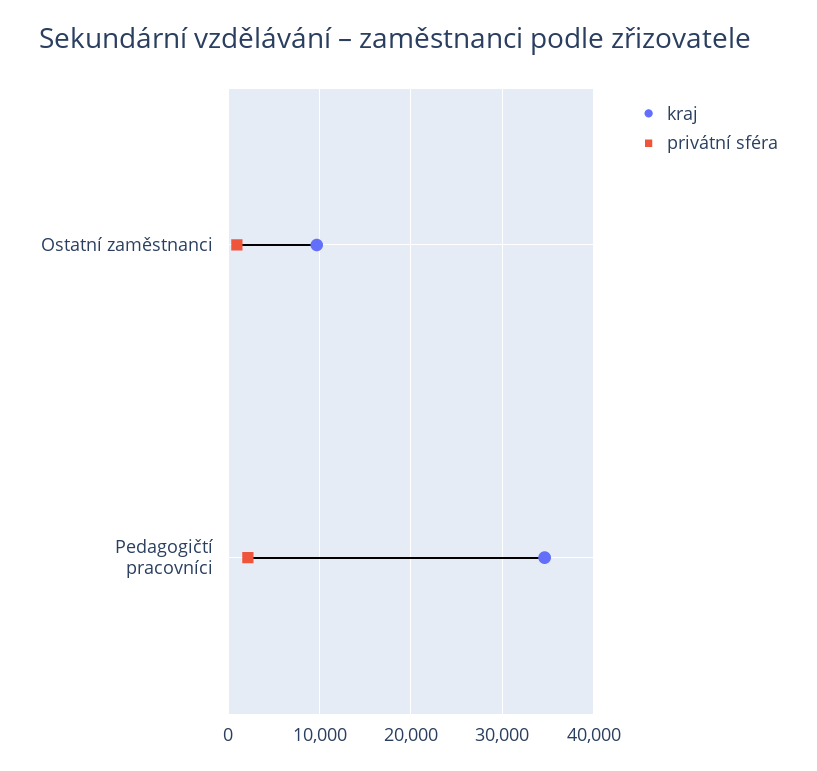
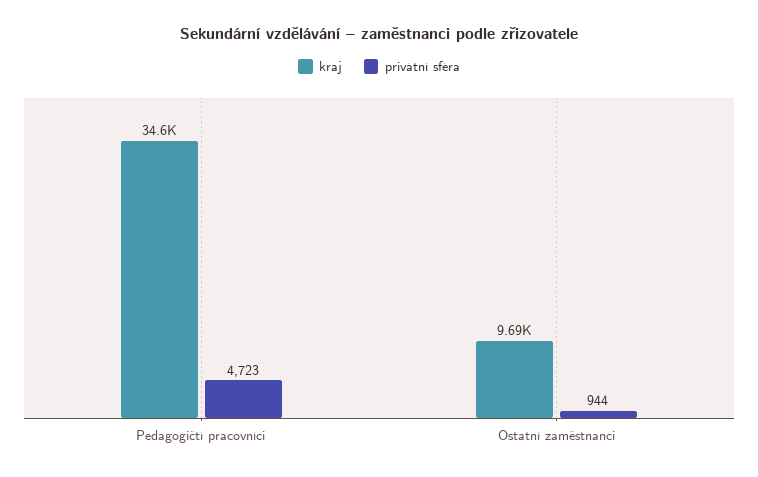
  {
    "kraj": {
      "Ostatní zaměstnanci": 9690,
      "Pedagogičtí pracovníci": 34600
    },
    "privátní sféra": {
      "Ostatní zaměstnanci": 944,
-     "Pedagogičtí pracovníci": 2000
+     "Pedagogičtí pracovníci": 4723
    }
  }

